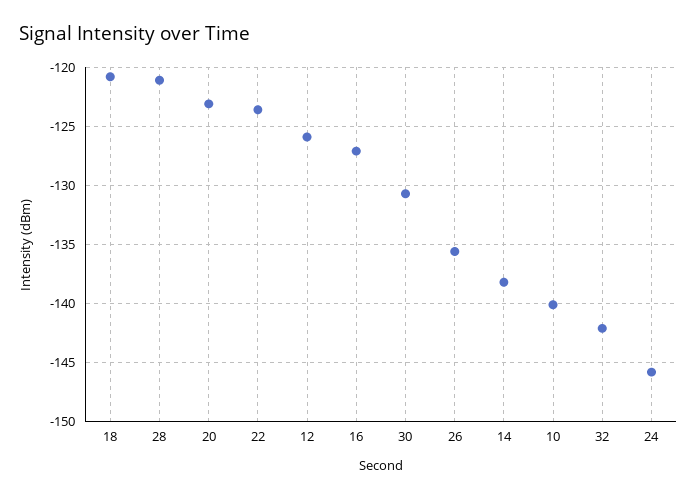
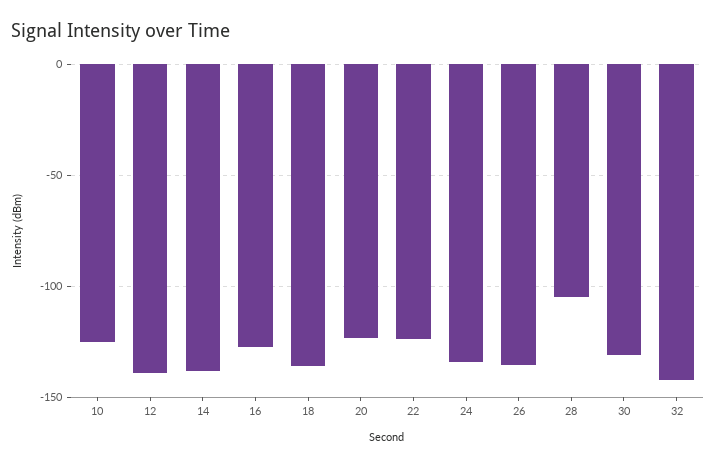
  {
-   "18": -121,
+   "18": -135,
-   "28": -121,
+   "28": -105,
    "20": -123,
    "22": -124,
-   "12": -126,
+   "12": -140,
    "16": -127,
    "30": -131,
    "26": -136,
    "14": -138,
-   "10": -140,
+   "10": -125,
    "32": -142,
-   "24": -146
+   "24": -135
  }

